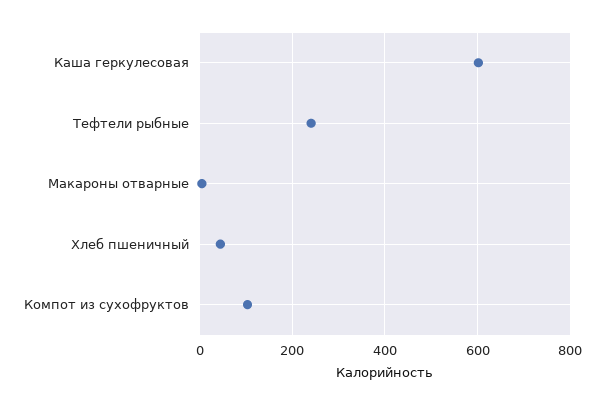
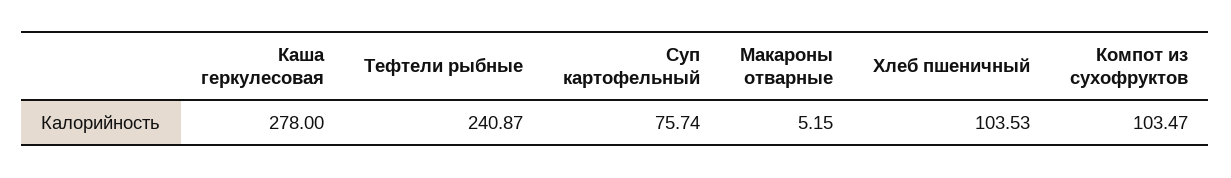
  {
-   "Каша геркулесовая": 600,
+   "Каша геркулесовая": 278,
    "Тефтели рыбные": 240.87,
    "Макароны отварные": 5.15,
-   "Хлеб пшеничный": 40,
+   "Хлеб пшеничный": 103.53,
-   "Компот из сухофруктов": 103.47
+   "Компот из сухофруктов": 103.47,
+   "Суп картофельный": 75.74
  }

